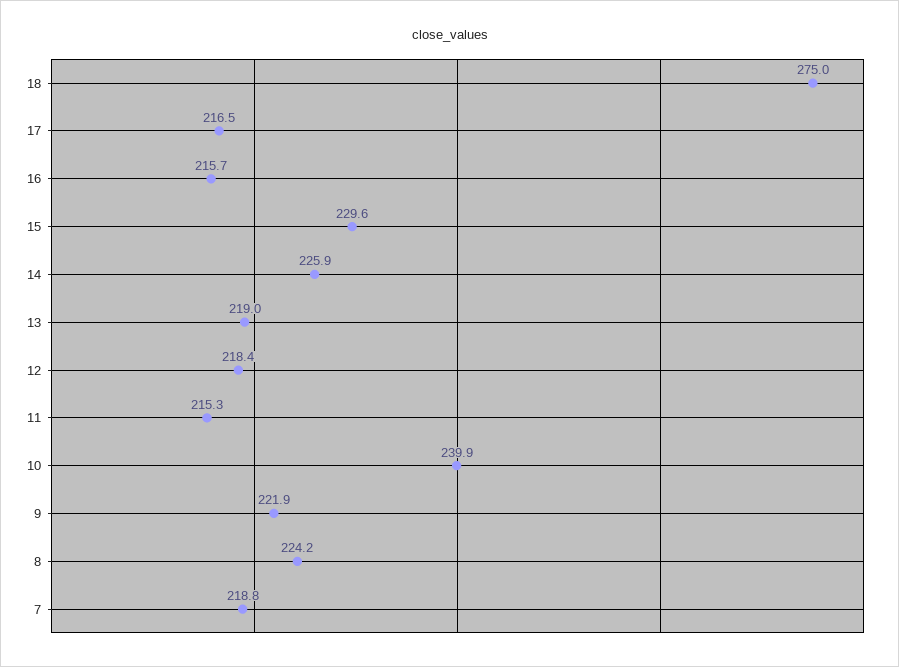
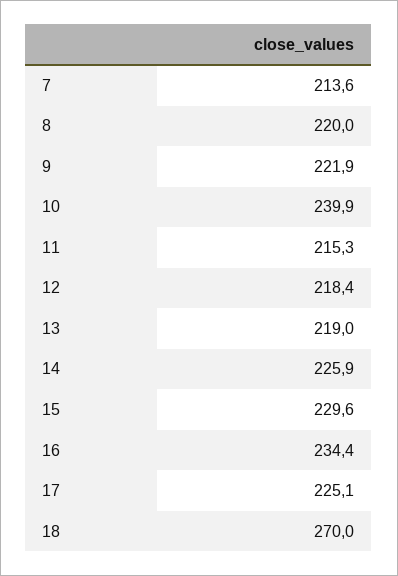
  {
-   "18": 275,
+   "18": 270,
-   "17": 216.5,
+   "17": 225.1,
-   "16": 215.7,
+   "16": 234.4,
    "15": 229.6,
    "14": 225.9,
    "13": 219,
    "12": 218.4,
    "11": 215.3,
    "10": 239.9,
    "9": 221.9,
-   "8": 224.2,
+   "8": 220,
-   "7": 218.8
+   "7": 213.6
  }

